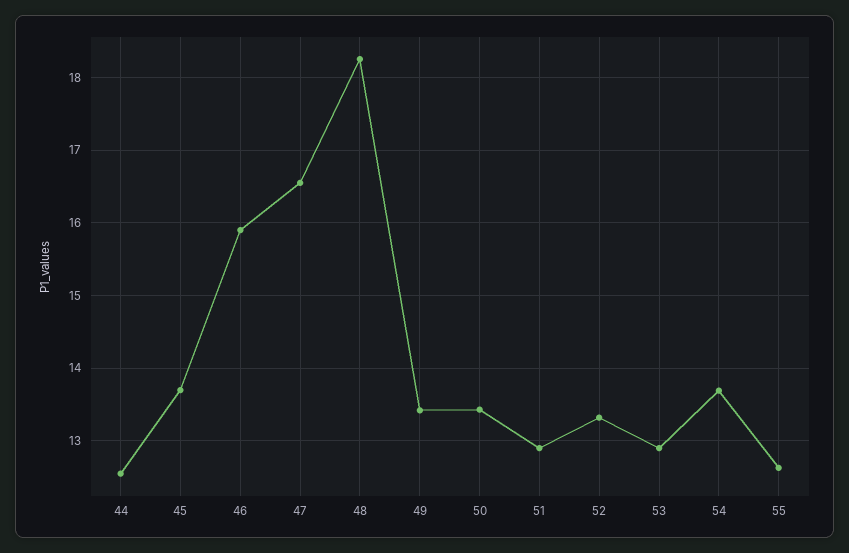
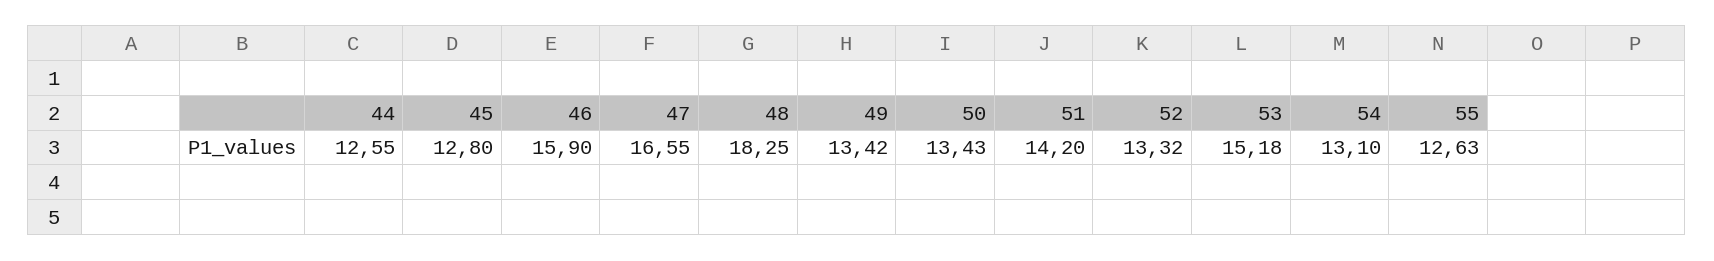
  {
    "44": 12.55,
-   "45": 13.7,
+   "45": 12.8,
    "46": 15.9,
    "47": 16.55,
    "48": 18.25,
    "49": 13.42,
    "50": 13.43,
-   "51": 12.9,
+   "51": 14.2,
    "52": 13.32,
-   "53": 12.9,
+   "53": 15.18,
-   "54": 13.7,
+   "54": 13.1,
    "55": 12.63
  }

